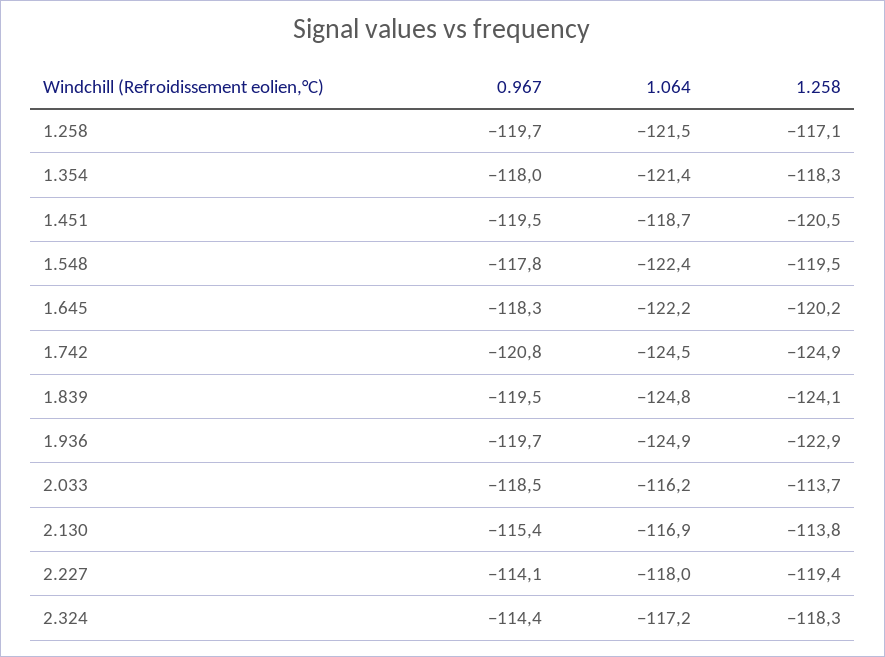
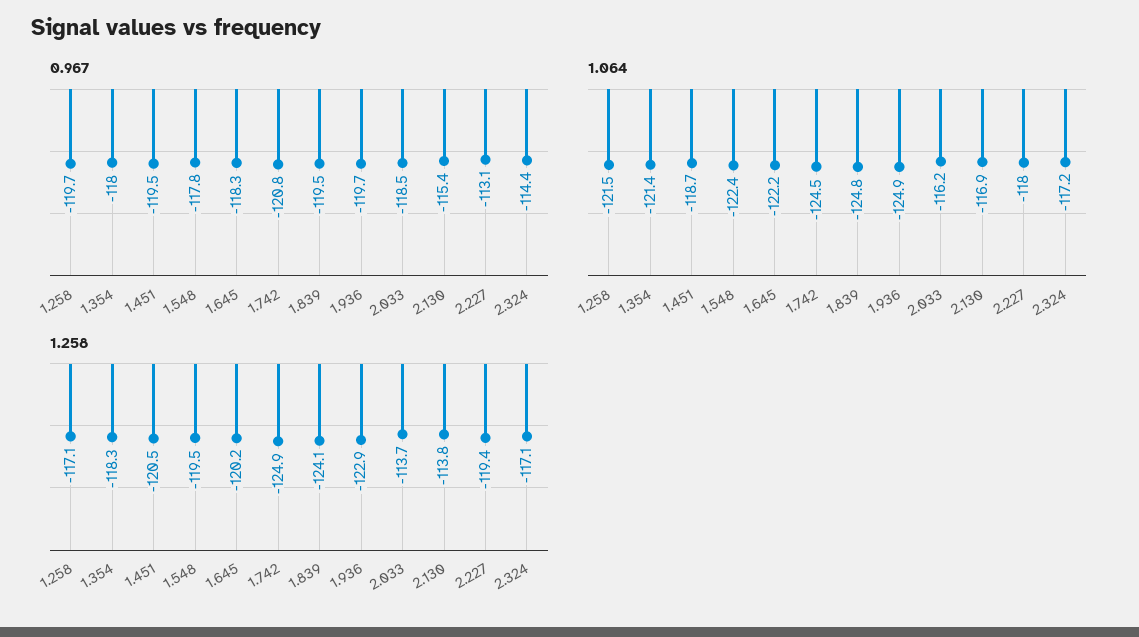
  {
    "0.967": {
      "1.258": -119.7,
      "1.354": -118,
      "1.451": -119.5,
      "1.548": -117.8,
      "1.645": -118.3,
      "1.742": -120.8,
      "1.839": -119.5,
      "1.936": -119.7,
      "2.033": -118.5,
      "2.130": -115.4,
-     "2.227": -114.1,
+     "2.227": -113.1,
      "2.324": -114.4
    },
    "1.064": {
      "1.258": -121.5,
      "1.354": -121.4,
      "1.451": -118.7,
      "1.548": -122.4,
      "1.645": -122.2,
      "1.742": -124.5,
      "1.839": -124.8,
      "1.936": -124.9,
      "2.033": -116.2,
      "2.130": -116.9,
      "2.227": -118,
      "2.324": -117.2
    },
    "1.258": {
      "1.258": -117.1,
      "1.354": -118.3,
      "1.451": -120.5,
      "1.548": -119.5,
      "1.645": -120.2,
      "1.742": -124.9,
      "1.839": -124.1,
      "1.936": -122.9,
      "2.033": -113.7,
      "2.130": -113.8,
      "2.227": -119.4,
-     "2.324": -118.3
+     "2.324": -117.1
    }
  }

